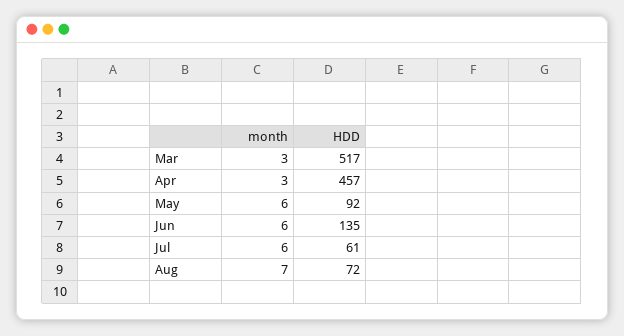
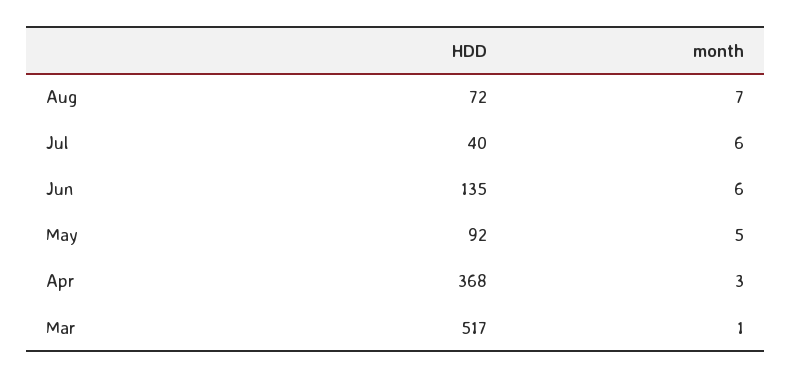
  {
    "month": {
-     "Mar": 3,
+     "Mar": 1,
      "Apr": 3,
-     "May": 6,
+     "May": 5,
      "Jun": 6,
      "Jul": 6,
      "Aug": 7
    },
    "HDD": {
      "Mar": 517,
-     "Apr": 457,
+     "Apr": 368,
      "May": 92,
      "Jun": 135,
-     "Jul": 61,
+     "Jul": 40,
      "Aug": 72
    }
  }

